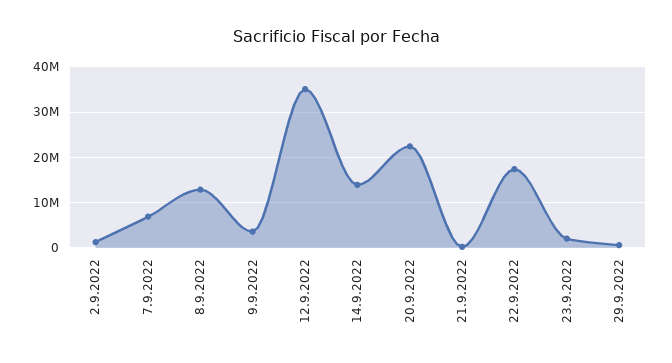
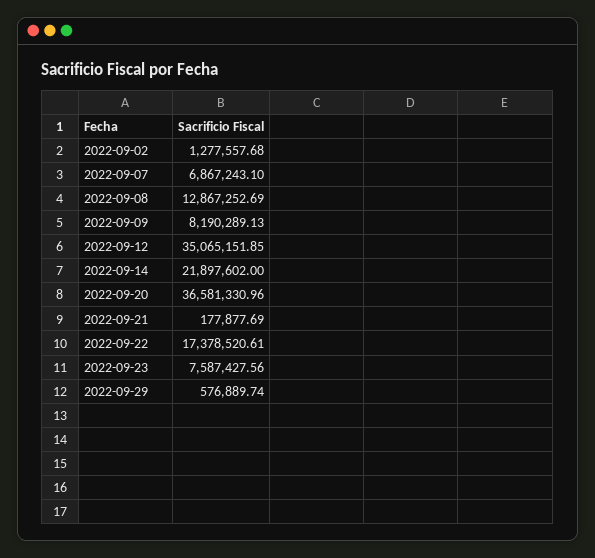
  {
    "2.9.2022": 1277557.68,
    "7.9.2022": 6867243.1,
    "8.9.2022": 12867252.69,
-   "9.9.2022": 4000000,
+   "9.9.2022": 8190289.13,
    "12.9.2022": 35065151.85,
-   "14.9.2022": 14000000,
+   "14.9.2022": 21897602,
-   "20.9.2022": 22000000,
+   "20.9.2022": 36581330.96,
    "21.9.2022": 177877.69,
    "22.9.2022": 17378520.61,
-   "23.9.2022": 2000000,
+   "23.9.2022": 7587427.56,
    "29.9.2022": 576889.74
  }

